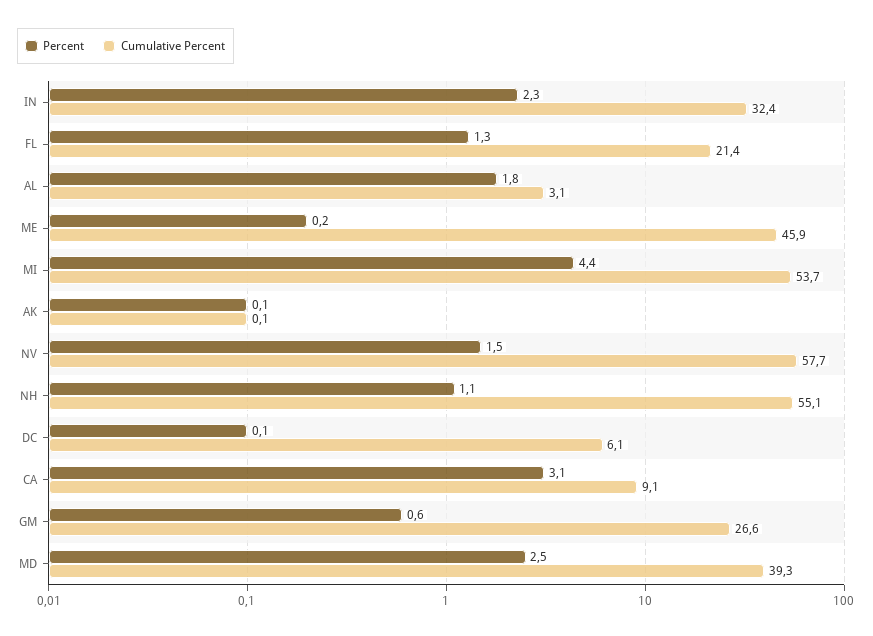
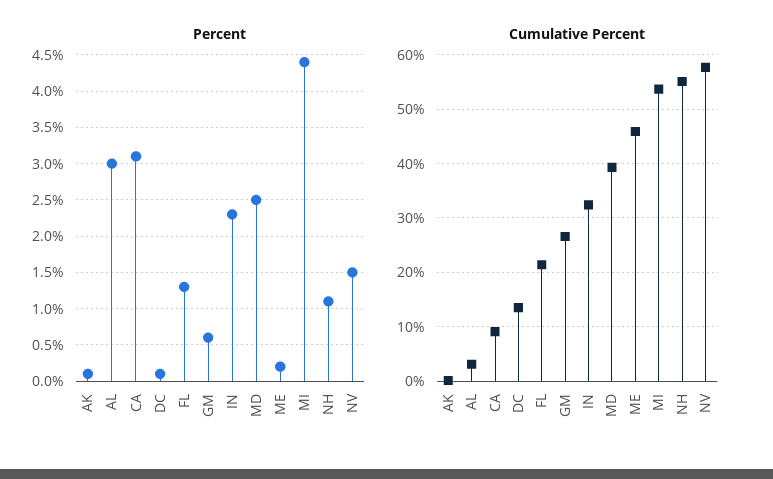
  {
    "Percent": {
      "IN": 2.3,
      "FL": 1.3,
-     "AL": 1.8,
+     "AL": 3,
      "ME": 0.2,
      "MI": 4.4,
      "AK": 0.1,
      "NV": 1.5,
      "NH": 1.1,
      "DC": 0.1,
      "CA": 3.1,
      "GM": 0.6,
      "MD": 2.5
    },
    "Cumulative Percent": {
      "IN": 32.4,
      "FL": 21.4,
      "AL": 3.1,
      "ME": 45.9,
      "MI": 53.7,
      "AK": 0.1,
      "NV": 57.7,
      "NH": 55.1,
-     "DC": 6.1,
+     "DC": 14,
      "CA": 9.1,
      "GM": 26.6,
      "MD": 39.3
    }
  }

